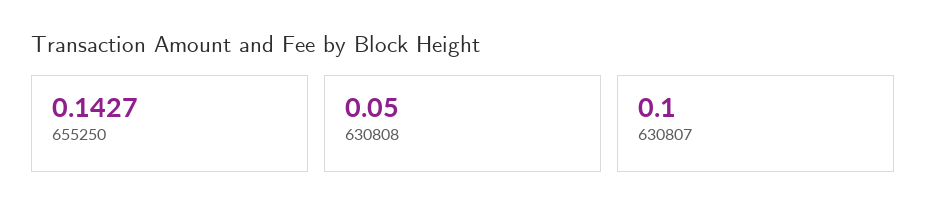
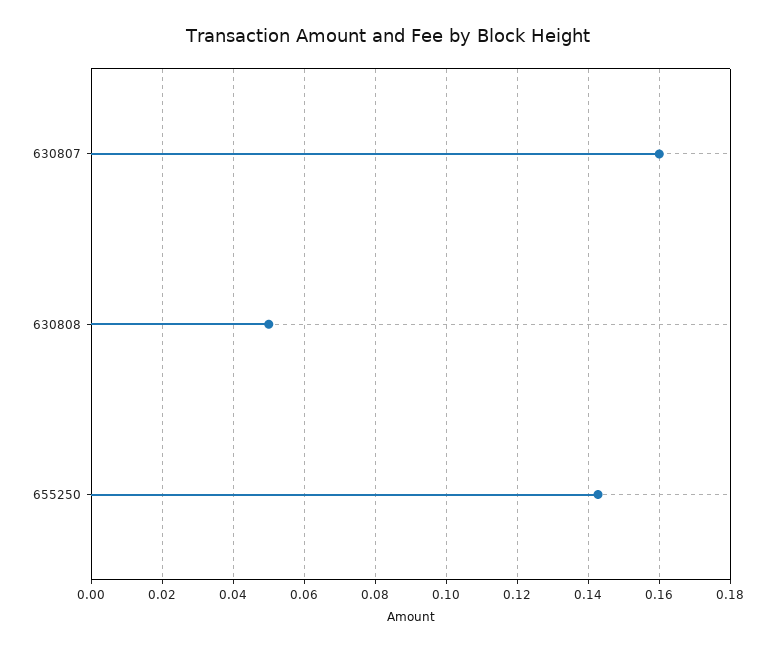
  {
    "655250": 0.1427,
    "630808": 0.05,
-   "630807": 0.1
+   "630807": 0.16
  }

